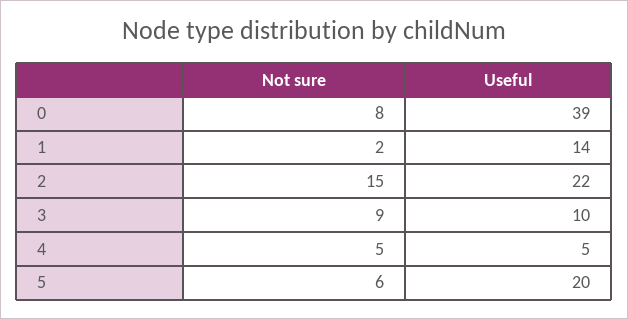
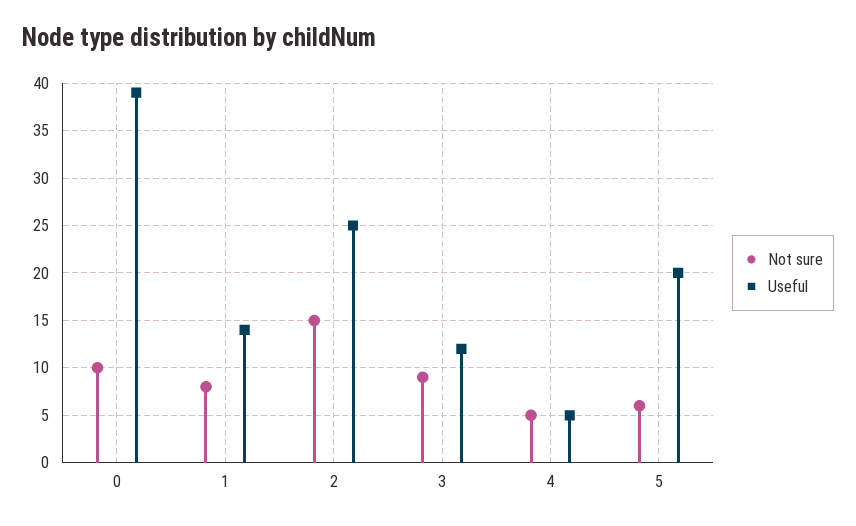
  {
    "Not sure": {
-     "0": 8,
+     "0": 10,
-     "1": 2,
+     "1": 8,
      "2": 15,
      "3": 9,
      "4": 5,
      "5": 6
    },
    "Useful": {
      "0": 39,
      "1": 14,
-     "2": 22,
+     "2": 25,
-     "3": 10,
+     "3": 12,
      "4": 5,
      "5": 20
    }
  }

